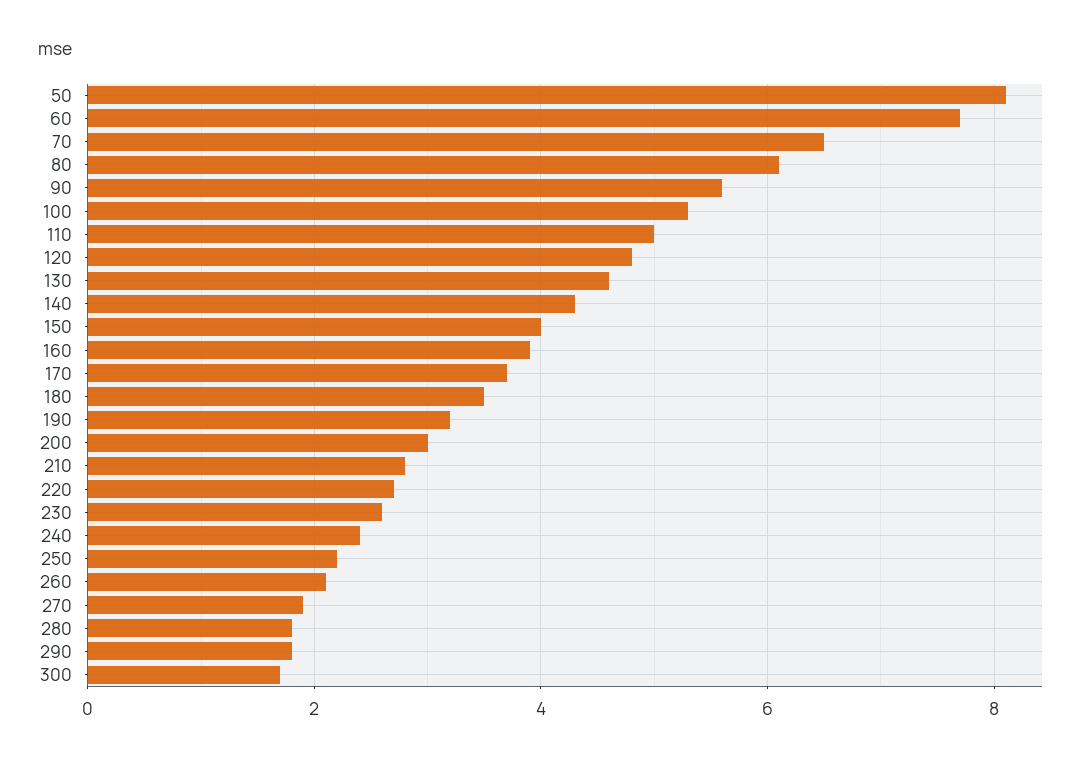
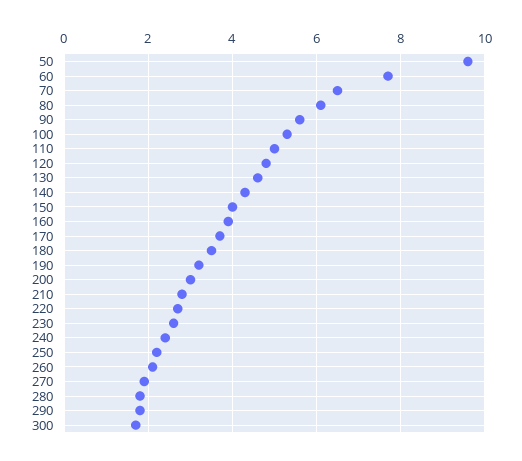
  {
-   "50": 8,
+   "50": 9.5,
    "60": 7.5,
    "70": 6.5,
    "80": 6,
    "90": 5.5,
    "100": 5.5,
    "110": 5,
    "120": 5,
    "130": 4.5,
    "140": 4.5,
    "150": 4,
    "160": 4,
    "170": 3.5,
    "180": 3.5,
    "190": 3,
    "200": 3,
    "210": 3,
    "220": 2.5,
    "230": 2.5,
    "240": 2.5,
    "250": 2,
    "260": 2,
    "270": 2,
    "280": 2,
    "290": 2,
    "300": 1.5
  }

